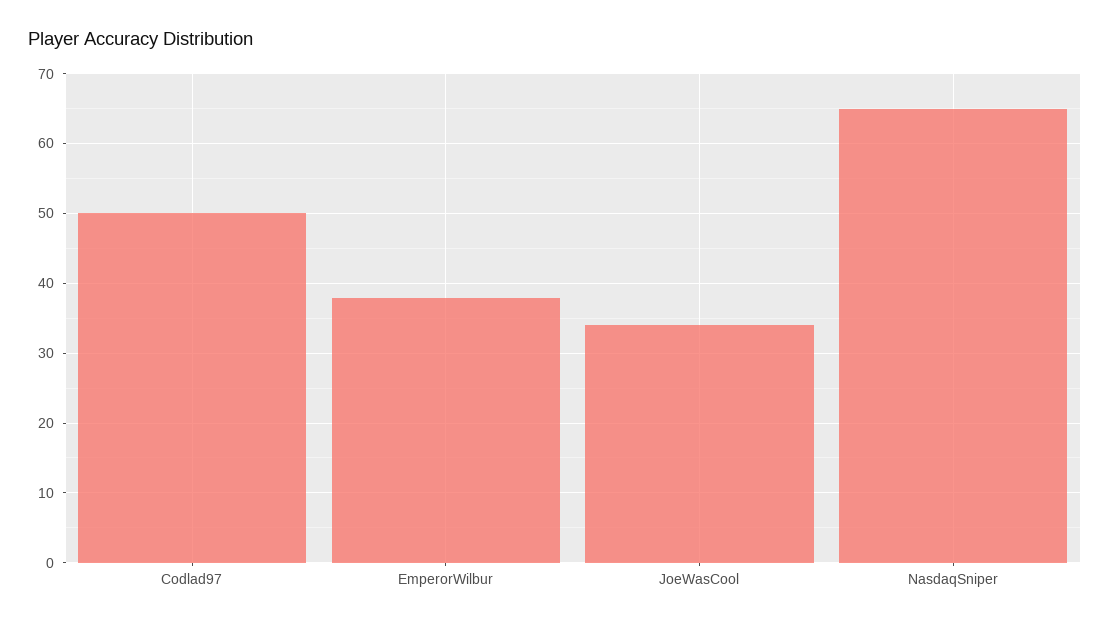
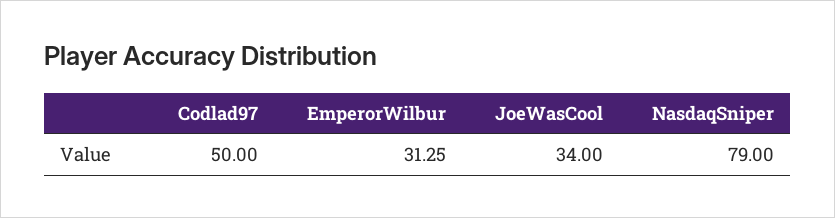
  {
    "Codlad97": 50,
-   "EmperorWilbur": 38,
+   "EmperorWilbur": 31.25,
    "JoeWasCool": 34,
-   "NasdaqSniper": 65
+   "NasdaqSniper": 79
  }

